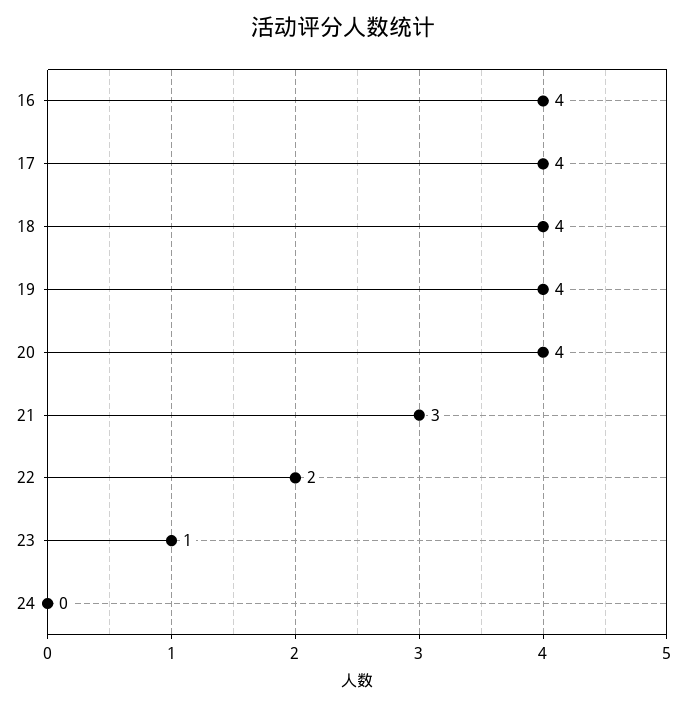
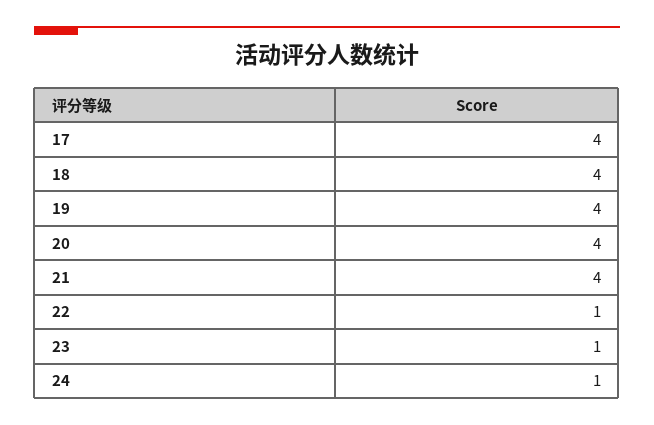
  {
-   "16": 4,
    "17": 4,
    "18": 4,
    "19": 4,
    "20": 4,
-   "21": 3,
+   "21": 4,
-   "22": 2,
+   "22": 1,
    "23": 1,
-   "24": 0
+   "24": 1
  }

